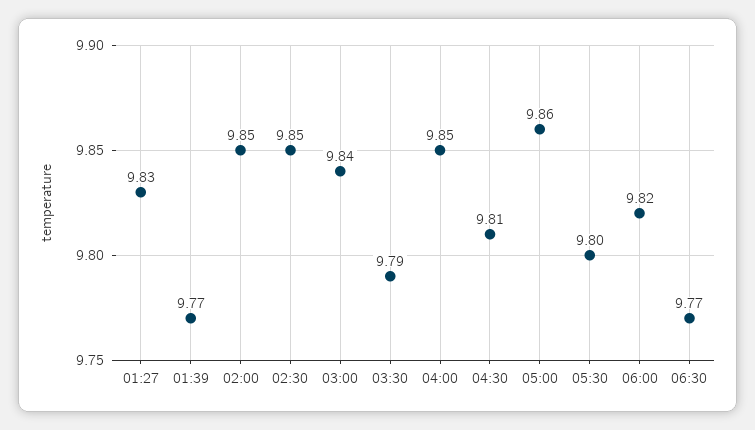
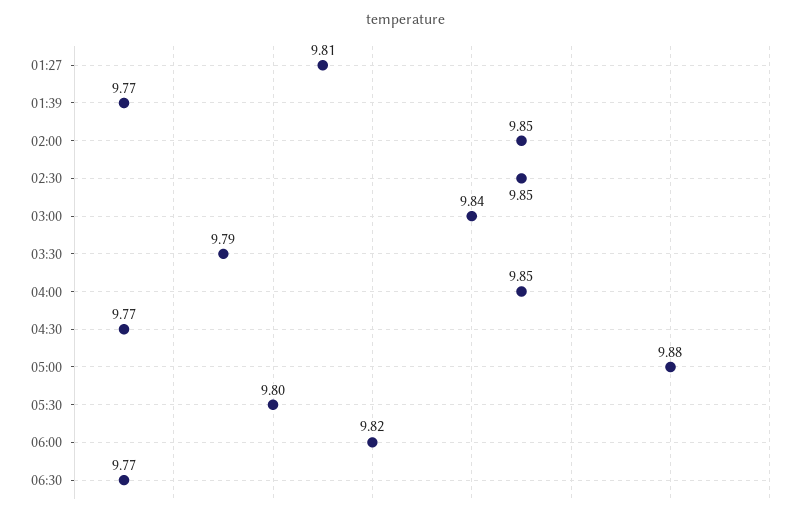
  {
-   "01:27": 9.83,
+   "01:27": 9.81,
    "01:39": 9.77,
    "02:00": 9.85,
    "02:30": 9.85,
    "03:00": 9.84,
    "03:30": 9.79,
    "04:00": 9.85,
-   "04:30": 9.81,
+   "04:30": 9.77,
-   "05:00": 9.86,
+   "05:00": 9.88,
    "05:30": 9.8,
    "06:00": 9.82,
    "06:30": 9.77
  }

